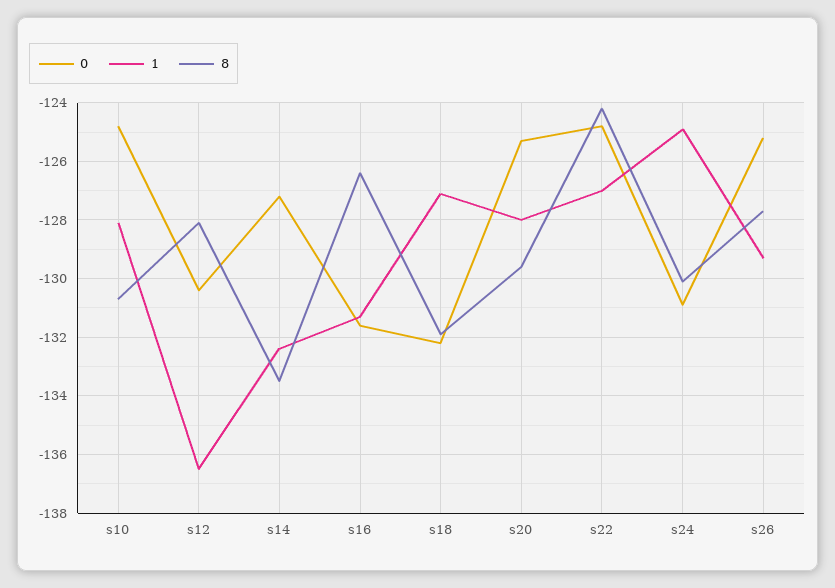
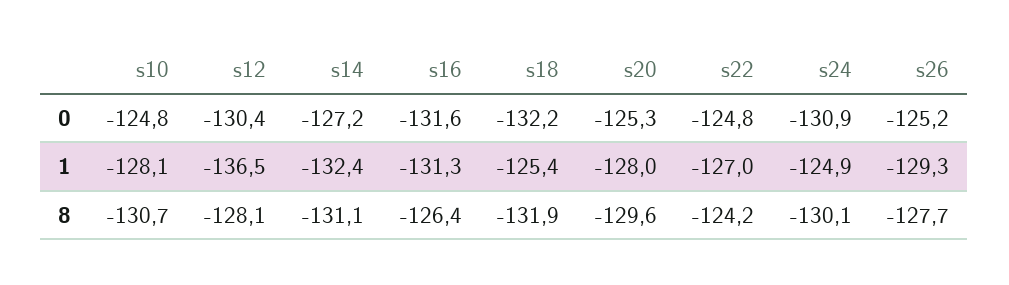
  {
    "0": {
      "s10": -124.8,
      "s12": -130.4,
      "s14": -127.2,
      "s16": -131.6,
      "s18": -132.2,
      "s20": -125.3,
      "s22": -124.8,
      "s24": -130.9,
      "s26": -125.2
    },
    "1": {
      "s10": -128.1,
      "s12": -136.5,
      "s14": -132.4,
      "s16": -131.3,
-     "s18": -127,
+     "s18": -125.4,
      "s20": -128,
      "s22": -127,
      "s24": -124.9,
      "s26": -129.3
    },
    "8": {
      "s10": -130.7,
      "s12": -128.1,
-     "s14": -133.5,
+     "s14": -131.1,
      "s16": -126.4,
      "s18": -131.9,
      "s20": -129.6,
      "s22": -124.2,
      "s24": -130.1,
      "s26": -127.7
    }
  }

